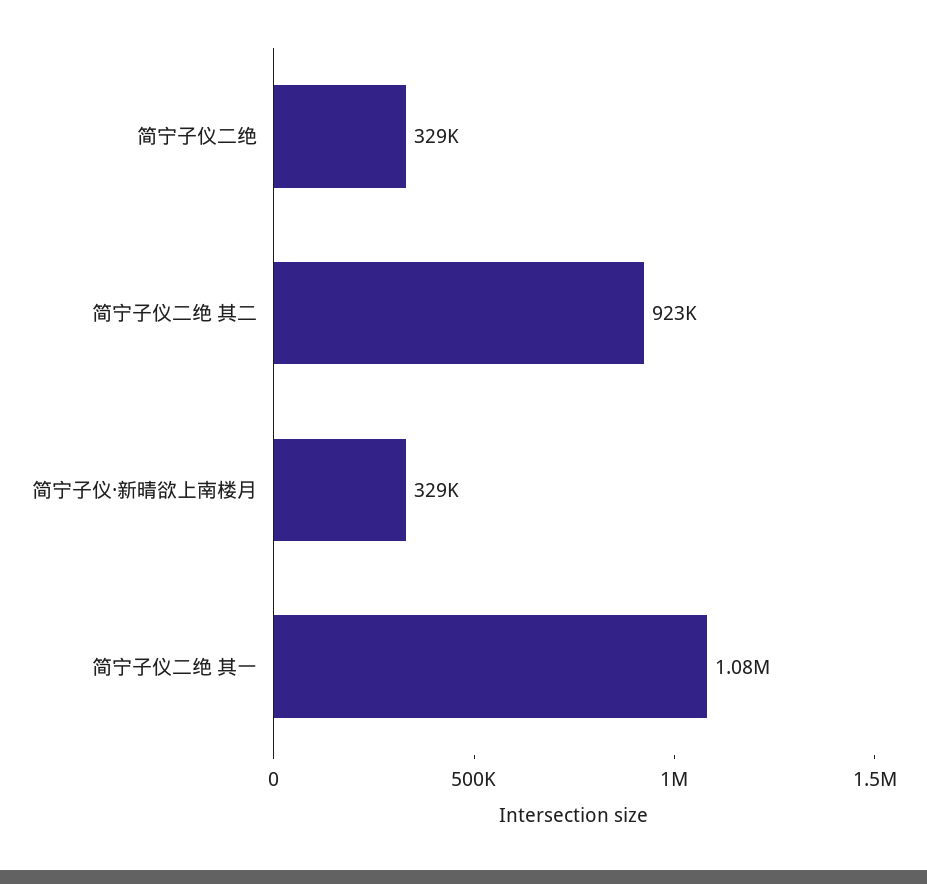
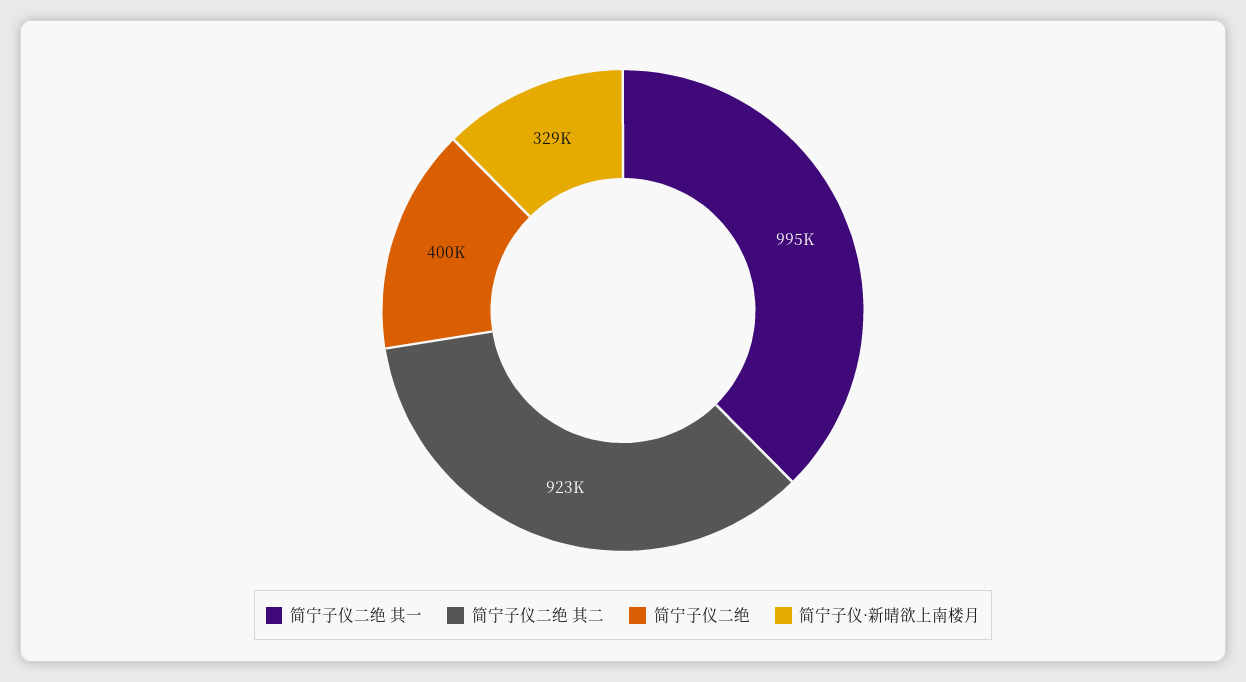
  {
-   "简宁子仪二绝": 329000,
+   "简宁子仪二绝": 400000,
    "简宁子仪二绝 其二": 923000,
    "简宁子仪·新晴欲上南楼月": 329000,
-   "简宁子仪二绝 其一": 1080000
+   "简宁子仪二绝 其一": 995000
  }

